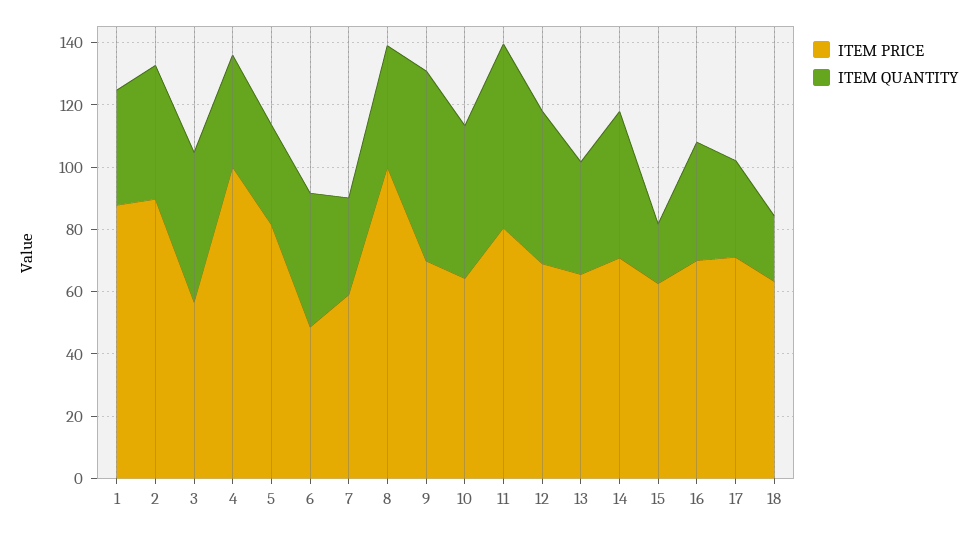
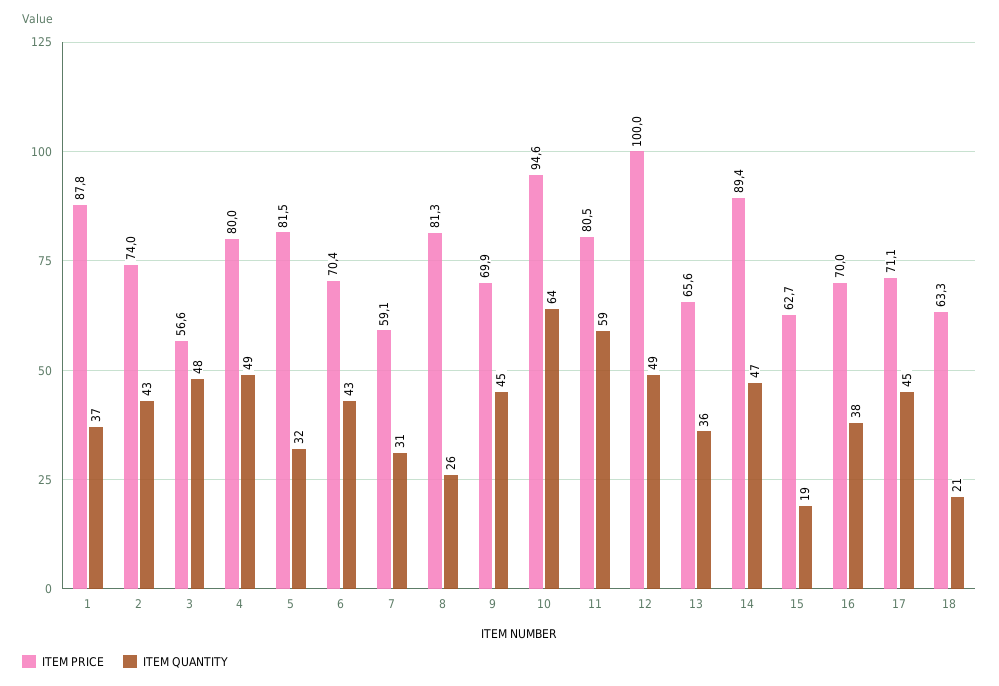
  {
    "ITEM PRICE": {
      "1": 87.8,
-     "2": 90,
+     "2": 74,
      "3": 56.6,
-     "4": 100,
+     "4": 80,
      "5": 81.5,
-     "6": 50,
+     "6": 70.4,
      "7": 59.1,
-     "8": 100,
+     "8": 81.3,
      "9": 69.9,
-     "10": 65,
+     "10": 94.6,
      "11": 80.5,
-     "12": 70,
+     "12": 100,
      "13": 65.6,
-     "14": 70,
+     "14": 89.4,
      "15": 62.7,
      "16": 70,
      "17": 71.1,
      "18": 63.3
    },
    "ITEM QUANTITY": {
      "1": 37,
      "2": 43,
      "3": 48,
-     "4": 35,
+     "4": 49,
      "5": 32,
      "6": 43,
      "7": 31,
-     "8": 40,
+     "8": 26,
-     "9": 60,
+     "9": 45,
-     "10": 50,
+     "10": 64,
      "11": 59,
      "12": 49,
      "13": 36,
      "14": 47,
      "15": 19,
      "16": 38,
-     "17": 30,
+     "17": 45,
      "18": 21
    }
  }

